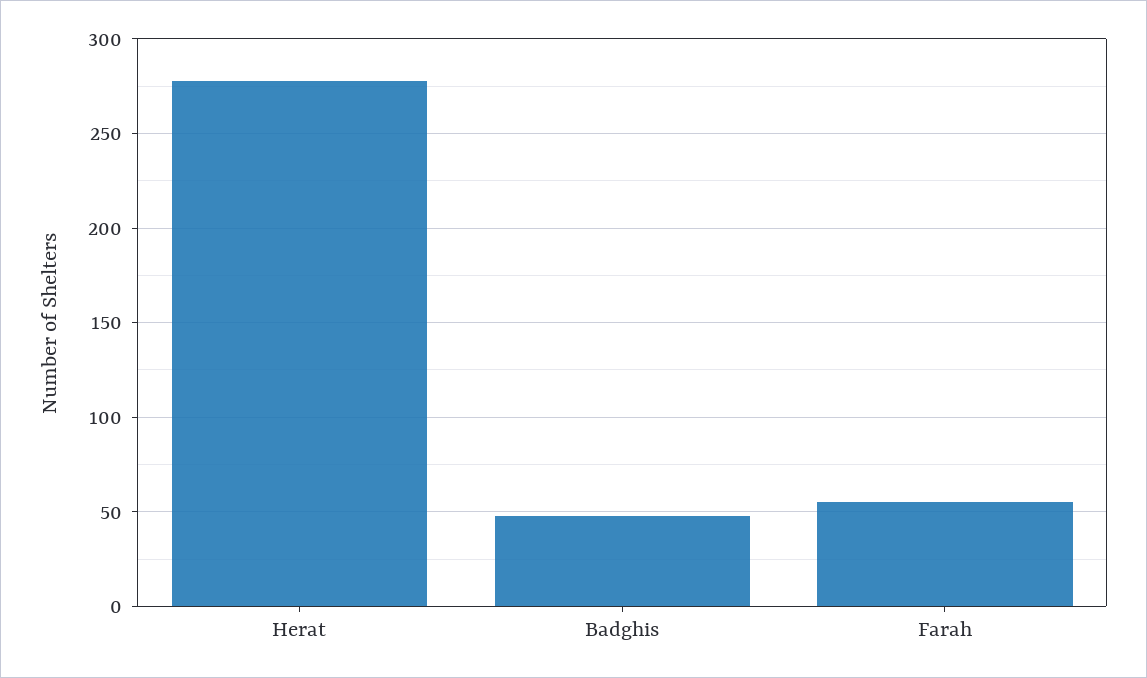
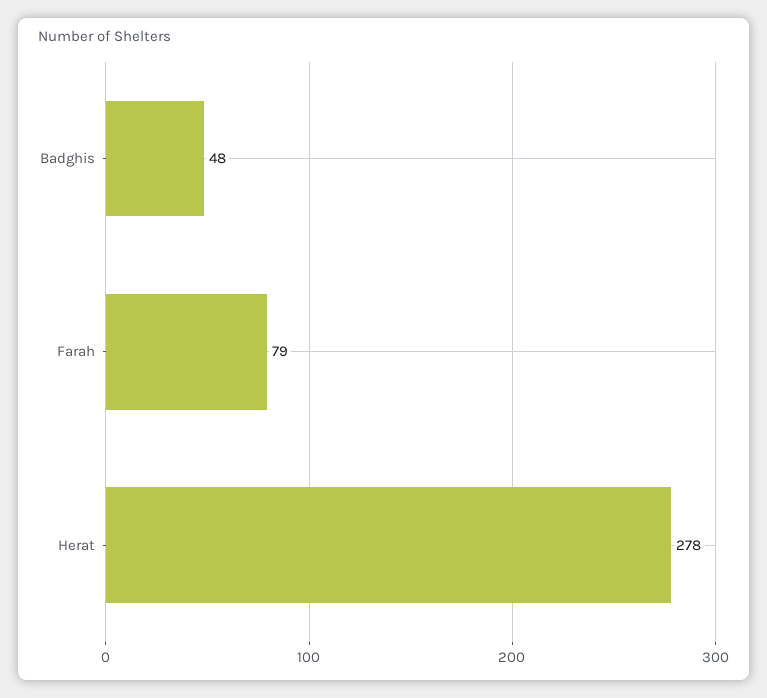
  {
    "Herat": 278,
    "Badghis": 48,
-   "Farah": 55
+   "Farah": 79
  }

